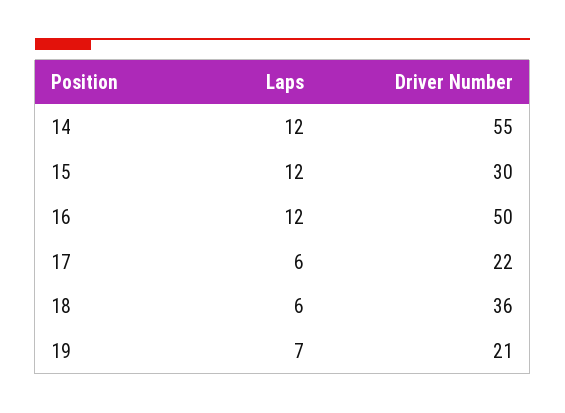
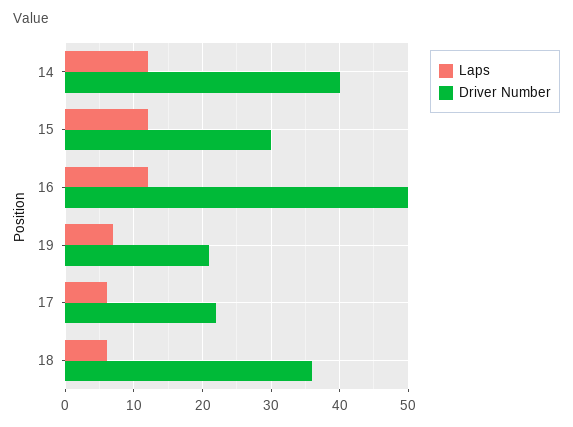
  {
    "Laps": {
      "14": 12,
      "15": 12,
      "16": 12,
      "17": 6,
      "18": 6,
      "19": 7
    },
    "Driver Number": {
-     "14": 55,
+     "14": 40,
      "15": 30,
      "16": 50,
      "17": 22,
      "18": 36,
      "19": 21
    }
  }

